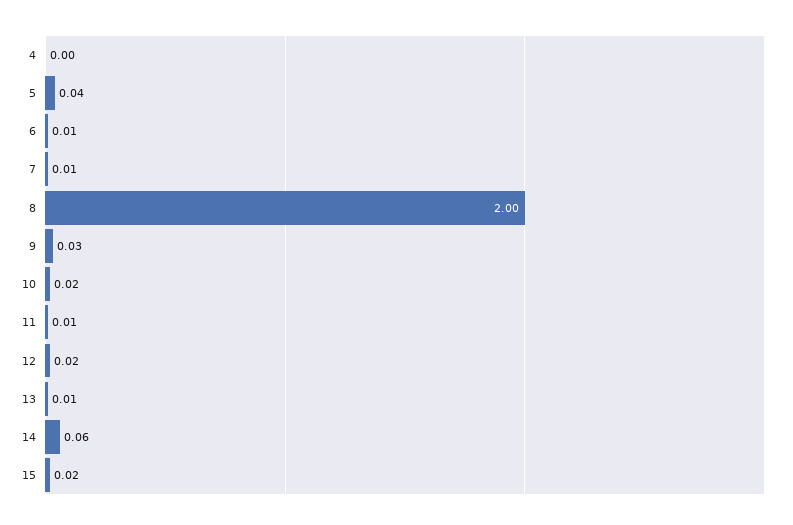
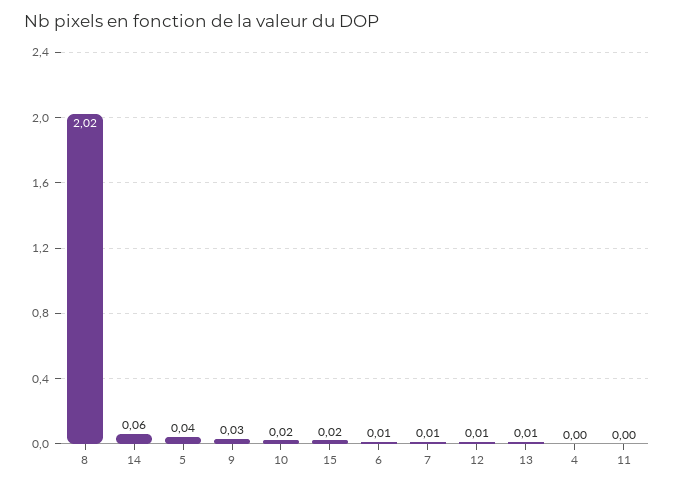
  {
    "4": 0,
    "5": 0.04,
    "6": 0.01,
    "7": 0.01,
-   "8": 2,
+   "8": 2.02,
    "9": 0.03,
    "10": 0.02,
-   "11": 0.01,
+   "11": 0,
-   "12": 0.02,
+   "12": 0.01,
    "13": 0.01,
    "14": 0.06,
    "15": 0.02
  }

